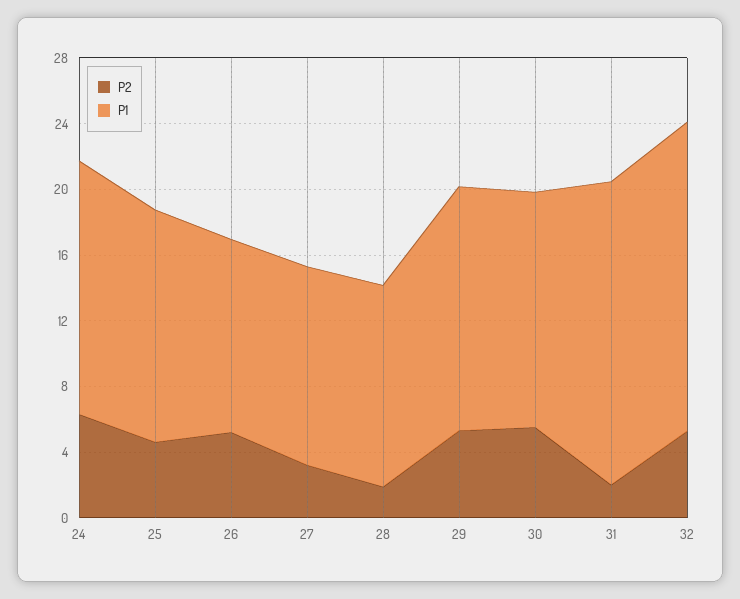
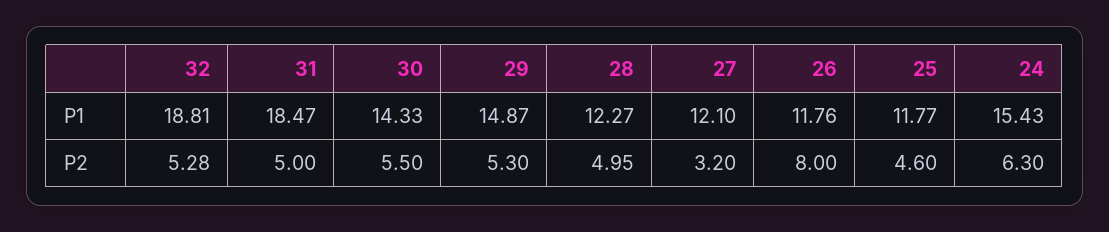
  {
    "P2": {
      "24": 6.3,
      "25": 4.6,
-     "26": 5,
+     "26": 8,
      "27": 3.2,
-     "28": 2,
+     "28": 4.95,
      "29": 5.3,
      "30": 5.5,
-     "31": 2,
+     "31": 5,
      "32": 5.28
    },
    "P1": {
      "24": 15.43,
-     "25": 14,
+     "25": 11.77,
      "26": 11.76,
      "27": 12.1,
      "28": 12.27,
      "29": 14.87,
      "30": 14.33,
      "31": 18.47,
      "32": 18.81
    }
  }

